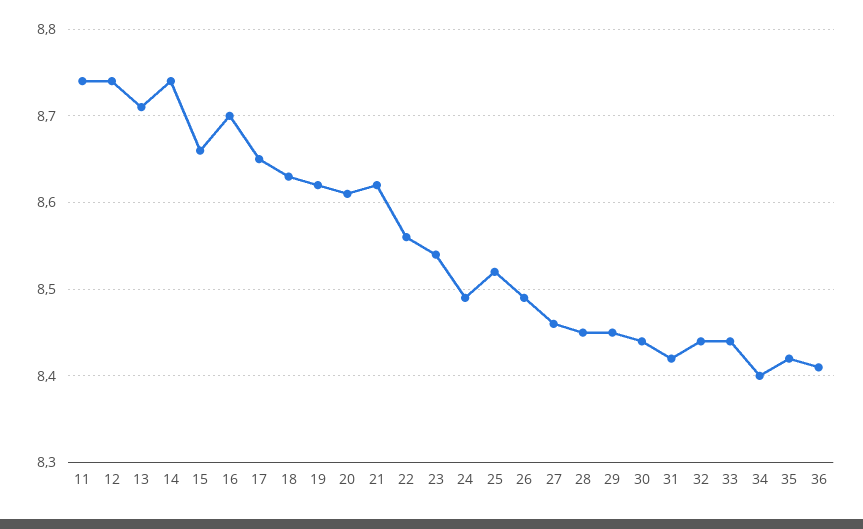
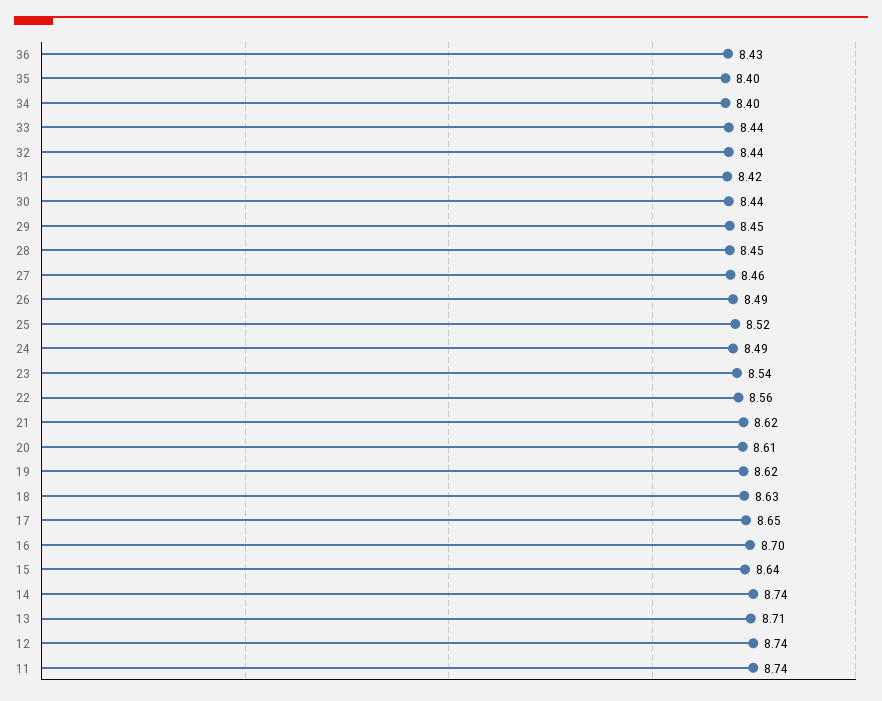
  {
    "11": 8.74,
    "12": 8.74,
    "13": 8.71,
    "14": 8.74,
-   "15": 8.66,
+   "15": 8.64,
    "16": 8.7,
    "17": 8.65,
    "18": 8.63,
    "19": 8.62,
    "20": 8.61,
    "21": 8.62,
    "22": 8.56,
    "23": 8.54,
    "24": 8.49,
    "25": 8.52,
    "26": 8.49,
    "27": 8.46,
    "28": 8.45,
    "29": 8.45,
    "30": 8.44,
    "31": 8.42,
    "32": 8.44,
    "33": 8.44,
    "34": 8.4,
-   "35": 8.42,
+   "35": 8.4,
-   "36": 8.41
+   "36": 8.43
  }

